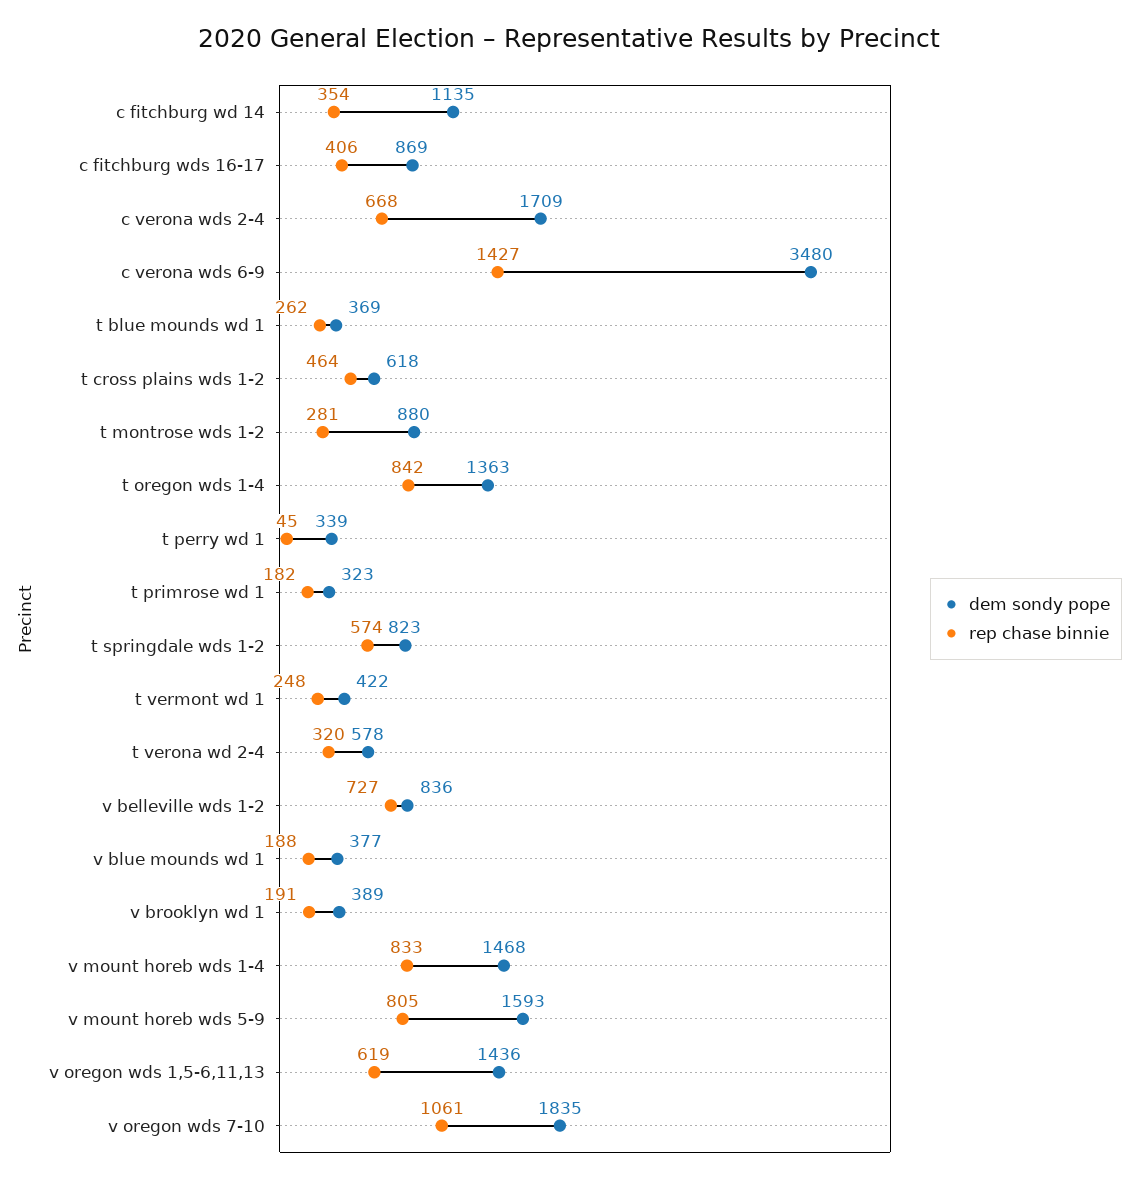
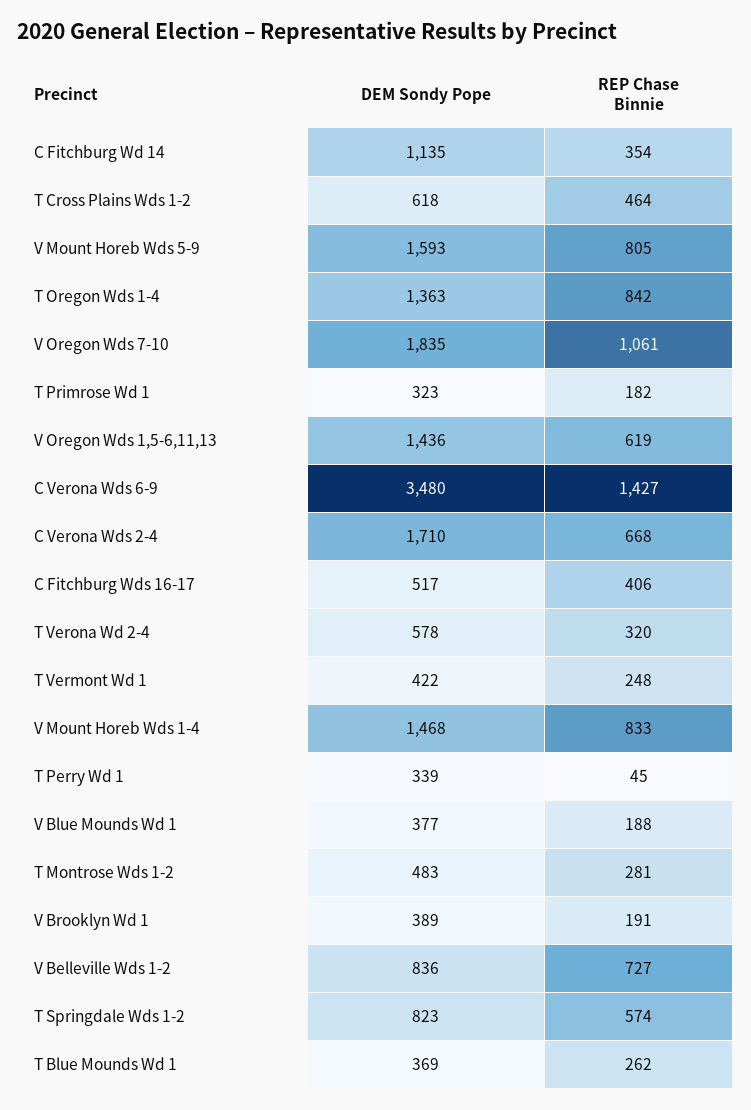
  {
    "dem sondy pope": {
      "c fitchburg wd 14": 1135,
-     "c fitchburg wds 16-17": 869,
+     "c fitchburg wds 16-17": 517,
-     "c verona wds 2-4": 1709,
+     "c verona wds 2-4": 1710,
      "c verona wds 6-9": 3480,
      "t blue mounds wd 1": 369,
      "t cross plains wds 1-2": 618,
-     "t montrose wds 1-2": 880,
+     "t montrose wds 1-2": 483,
      "t oregon wds 1-4": 1363,
      "t perry wd 1": 339,
      "t primrose wd 1": 323,
      "t springdale wds 1-2": 823,
      "t vermont wd 1": 422,
      "t verona wd 2-4": 578,
      "v belleville wds 1-2": 836,
      "v blue mounds wd 1": 377,
      "v brooklyn wd 1": 389,
      "v mount horeb wds 1-4": 1468,
      "v mount horeb wds 5-9": 1593,
      "v oregon wds 1,5-6,11,13": 1436,
      "v oregon wds 7-10": 1835
    },
    "rep chase binnie": {
      "c fitchburg wd 14": 354,
      "c fitchburg wds 16-17": 406,
      "c verona wds 2-4": 668,
      "c verona wds 6-9": 1427,
      "t blue mounds wd 1": 262,
      "t cross plains wds 1-2": 464,
      "t montrose wds 1-2": 281,
      "t oregon wds 1-4": 842,
      "t perry wd 1": 45,
      "t primrose wd 1": 182,
      "t springdale wds 1-2": 574,
      "t vermont wd 1": 248,
      "t verona wd 2-4": 320,
      "v belleville wds 1-2": 727,
      "v blue mounds wd 1": 188,
      "v brooklyn wd 1": 191,
      "v mount horeb wds 1-4": 833,
      "v mount horeb wds 5-9": 805,
      "v oregon wds 1,5-6,11,13": 619,
      "v oregon wds 7-10": 1061
    }
  }

